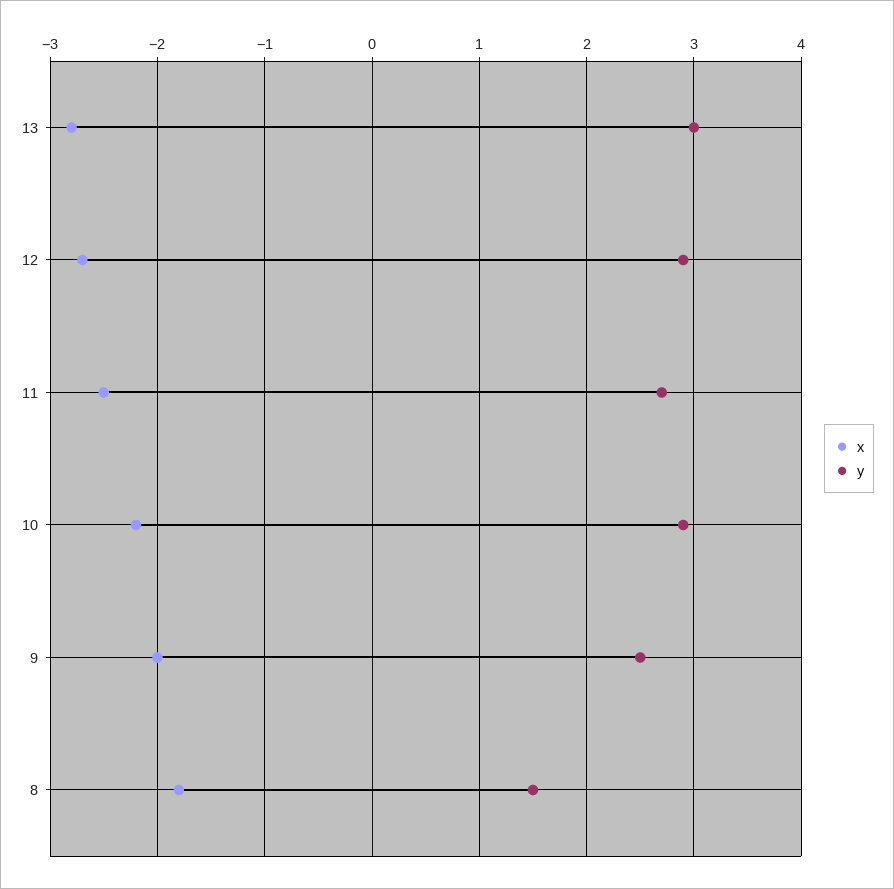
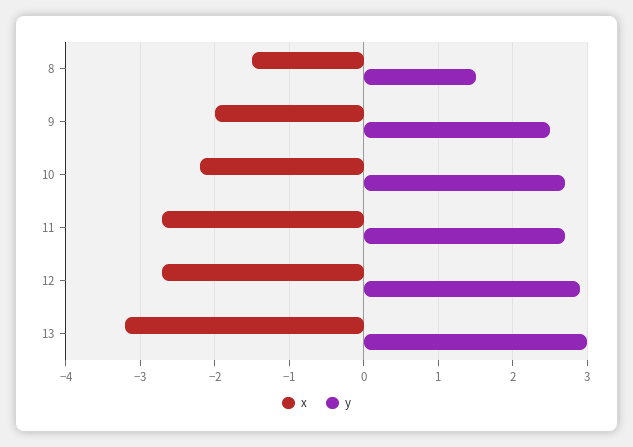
  {
    "x": {
-     "13": -2.8,
+     "13": -3.2,
      "12": -2.7,
-     "11": -2.5,
+     "11": -2.7,
      "10": -2.2,
      "9": -2,
-     "8": -1.8
+     "8": -1.5
    },
    "y": {
      "13": 3,
      "12": 2.9,
      "11": 2.7,
-     "10": 2.9,
+     "10": 2.7,
      "9": 2.5,
      "8": 1.5
    }
  }

